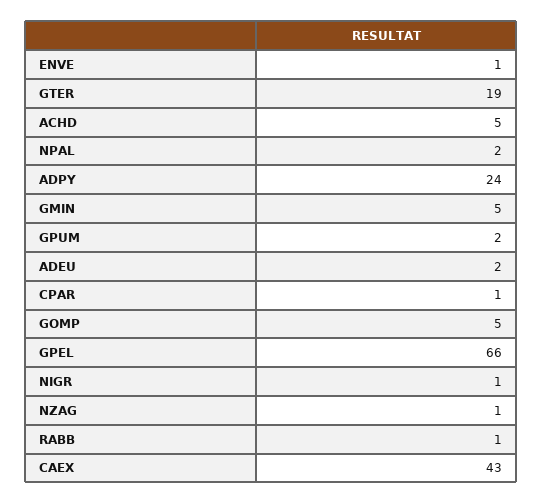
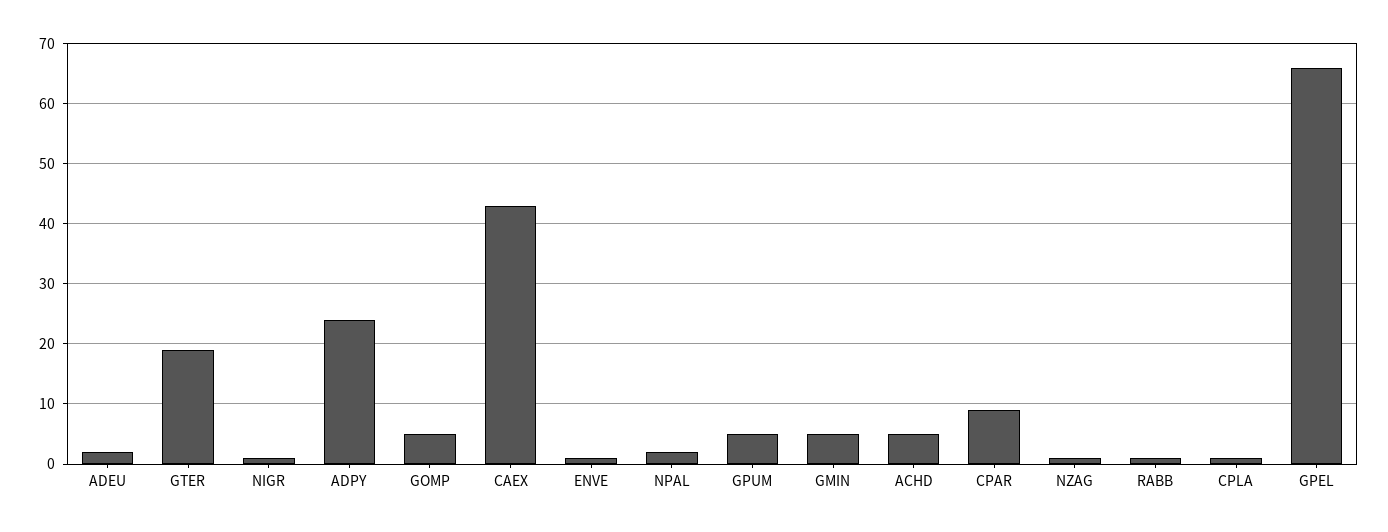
  {
    "ENVE": 1,
    "GTER": 19,
    "ACHD": 5,
    "NPAL": 2,
    "ADPY": 24,
    "GMIN": 5,
-   "GPUM": 2,
+   "GPUM": 5,
    "ADEU": 2,
-   "CPAR": 1,
+   "CPAR": 9,
    "GOMP": 5,
    "GPEL": 66,
    "NIGR": 1,
    "NZAG": 1,
    "RABB": 1,
-   "CAEX": 43
+   "CAEX": 43,
+   "CPLA": 1
  }

